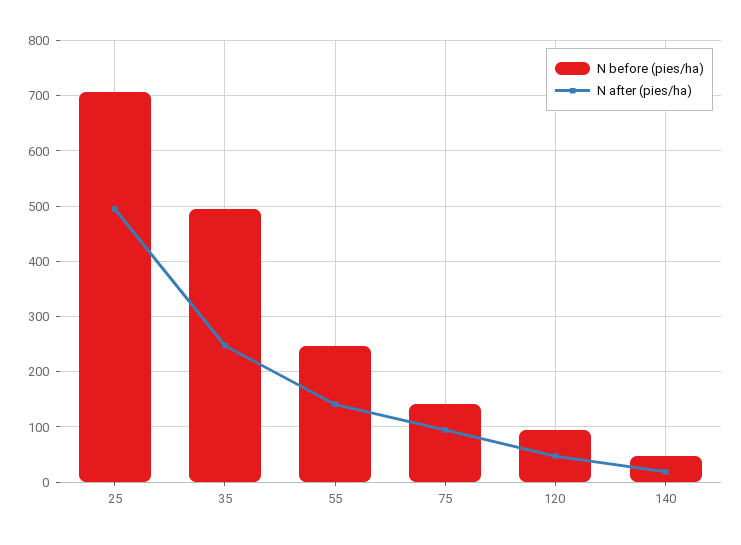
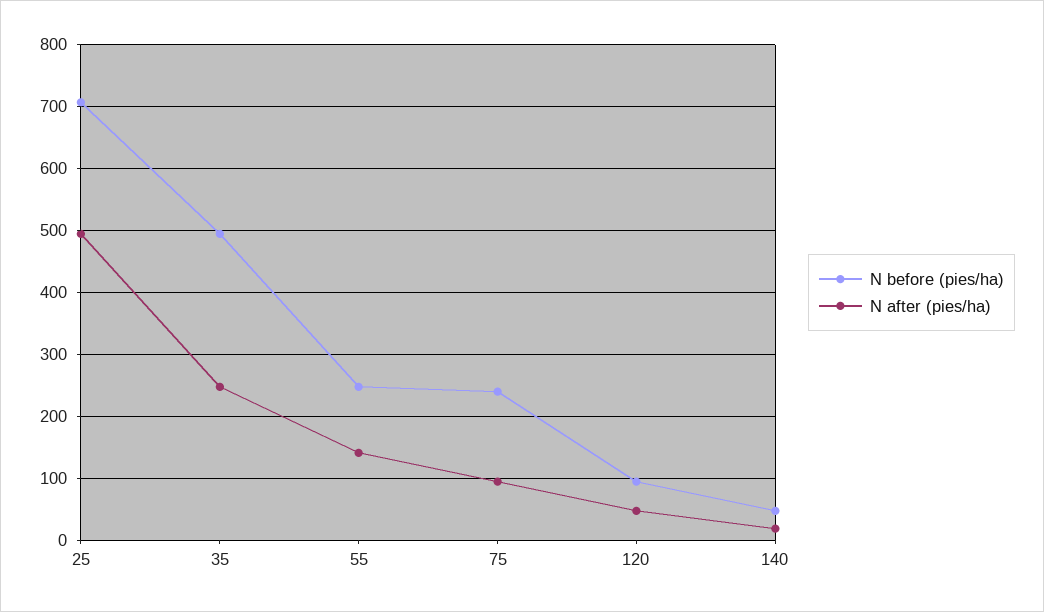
  {
    "N before (pies/ha)": {
      "25": 710,
      "35": 490,
      "55": 250,
-     "75": 140,
+     "75": 240,
      "120": 90,
      "140": 50
    },
    "N after (pies/ha)": {
      "25": 490,
      "35": 250,
      "55": 140,
      "75": 90,
      "120": 50,
      "140": 20
    }
  }

